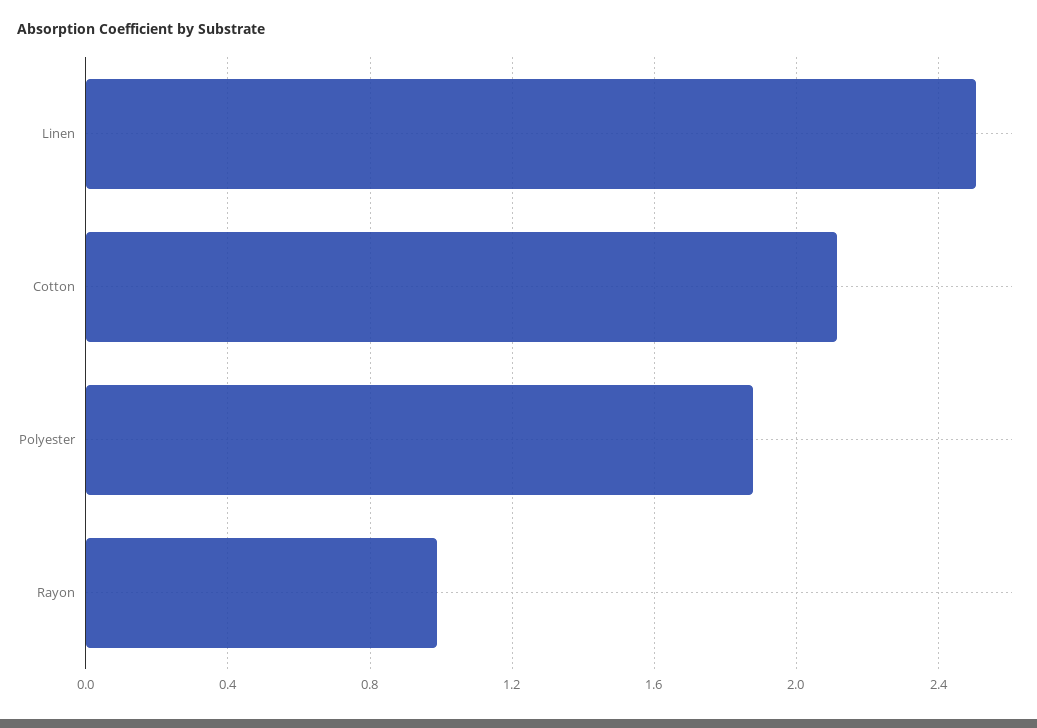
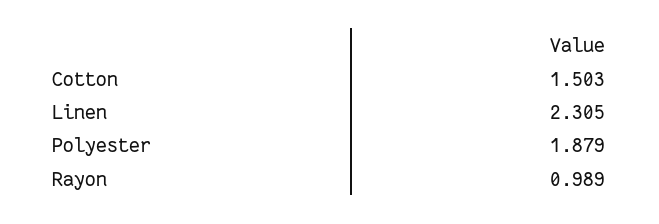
  {
-   "Linen": 2.5,
+   "Linen": 2.305,
-   "Cotton": 2.1,
+   "Cotton": 1.503,
    "Polyester": 1.879,
    "Rayon": 0.989
  }

